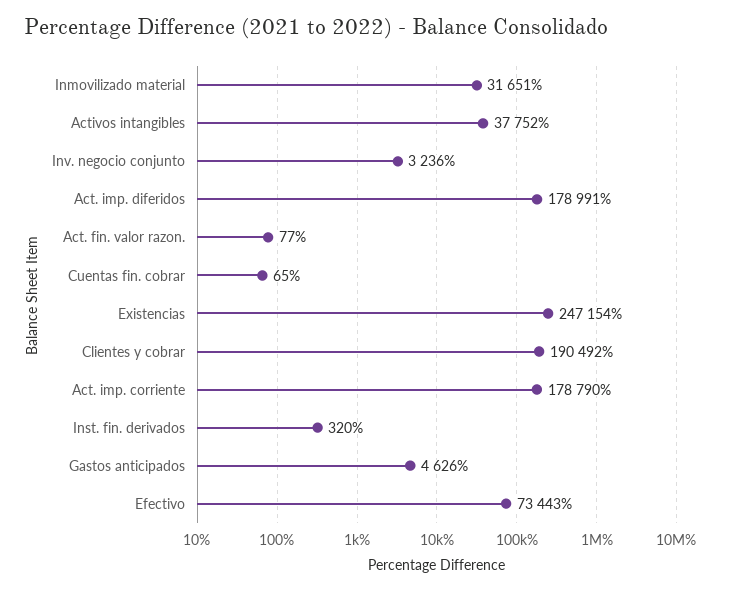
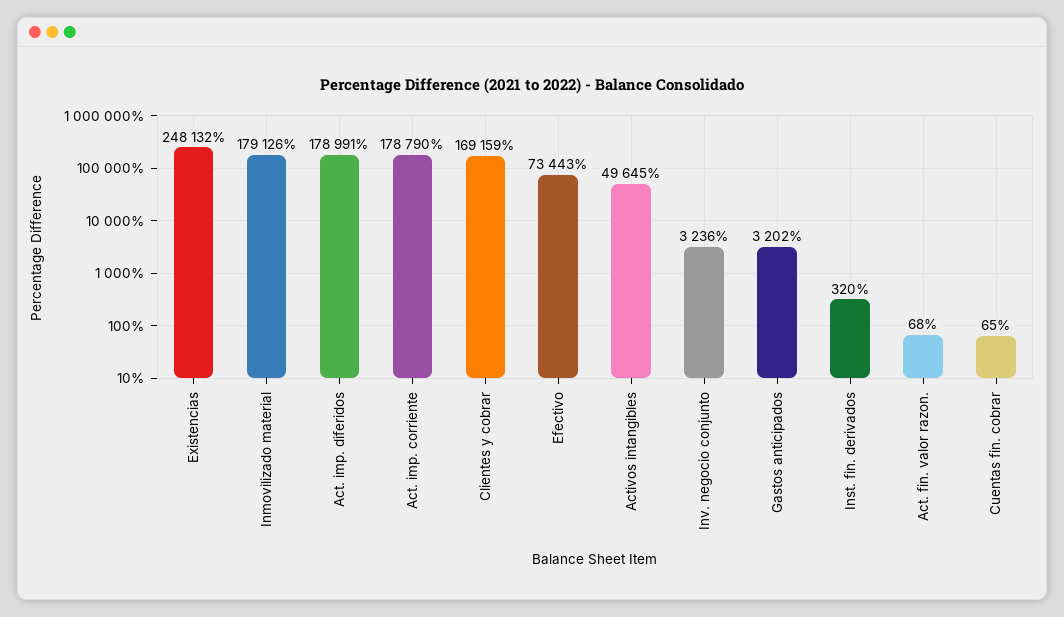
  {
-   "Inmovilizado material": 31651,
+   "Inmovilizado material": 179126,
-   "Activos intangibles": 37752,
+   "Activos intangibles": 49645,
    "Inv. negocio conjunto": 3236,
    "Act. imp. diferidos": 178991,
-   "Act. fin. valor razon.": 77,
+   "Act. fin. valor razon.": 68,
    "Cuentas fin. cobrar": 65,
-   "Existencias": 247154,
+   "Existencias": 248132,
-   "Clientes y cobrar": 190492,
+   "Clientes y cobrar": 169159,
    "Act. imp. corriente": 178790,
    "Inst. fin. derivados": 320,
-   "Gastos anticipados": 4626,
+   "Gastos anticipados": 3202,
    "Efectivo": 73443
  }

